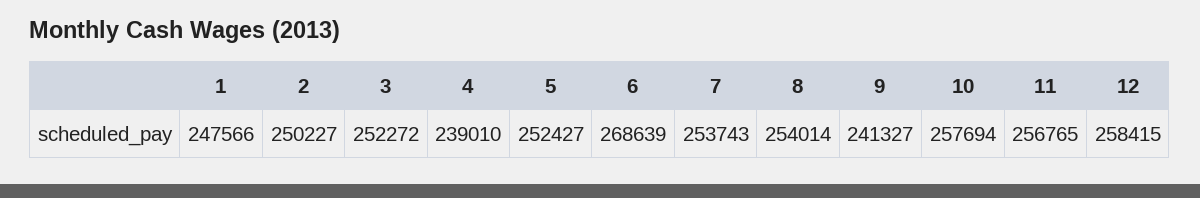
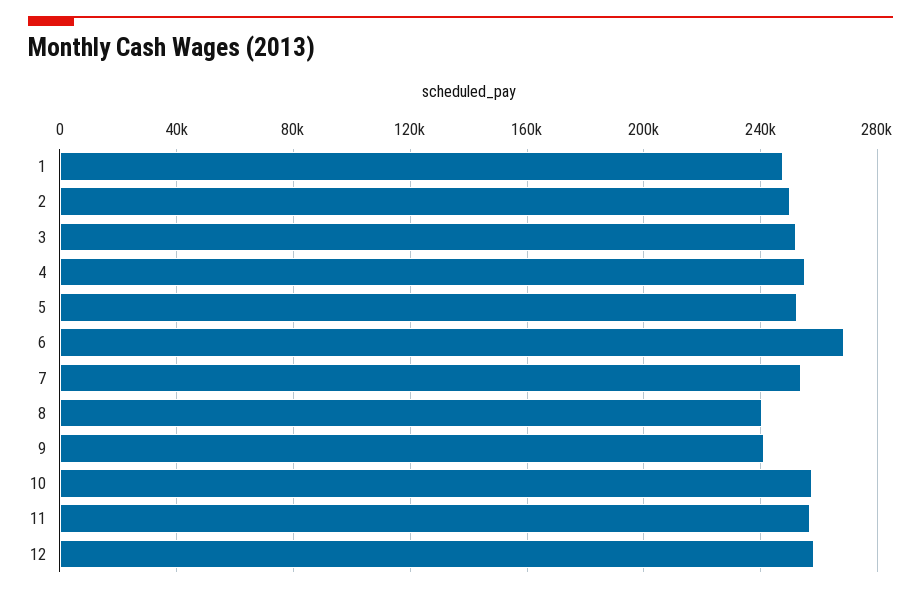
  {
    "1": 247566,
    "2": 250227,
    "3": 252272,
-   "4": 239010,
+   "4": 255000,
    "5": 252427,
    "6": 268639,
    "7": 253743,
-   "8": 254014,
+   "8": 240000,
    "9": 241327,
    "10": 257694,
    "11": 256765,
    "12": 258415
  }

